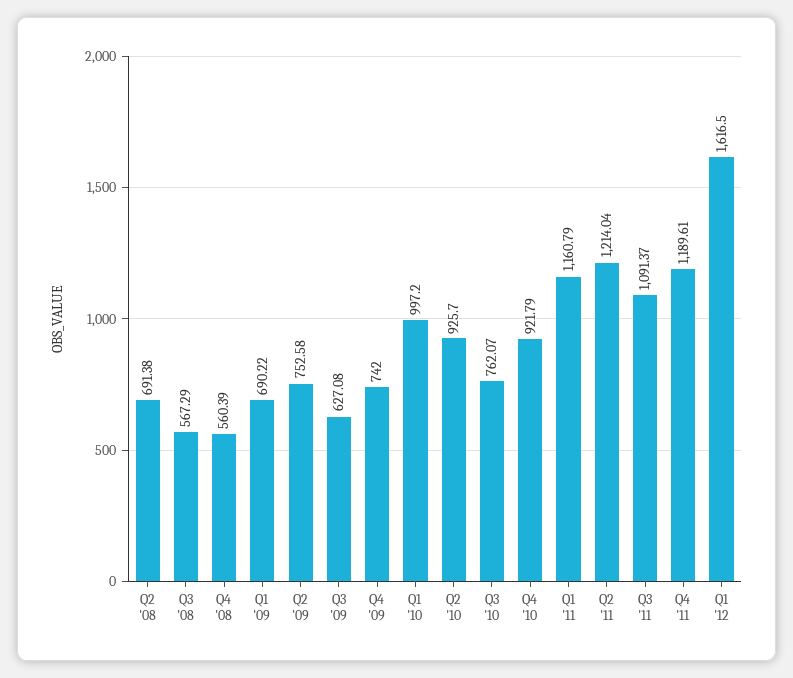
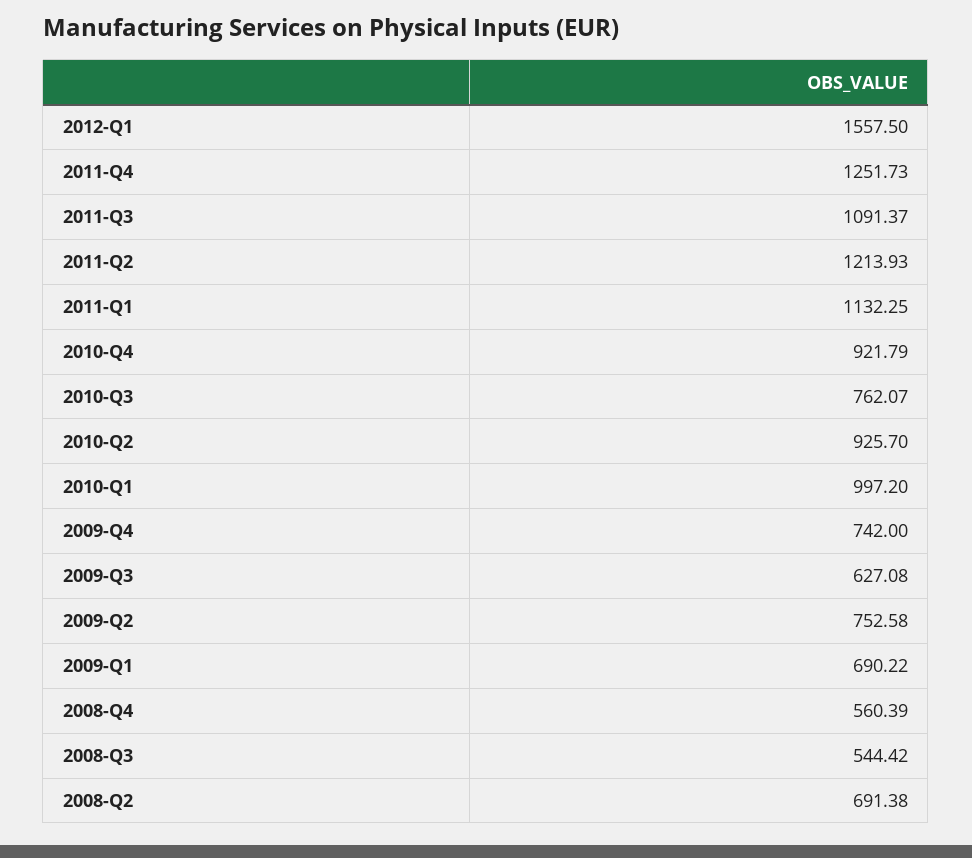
  {
    "Q2 '08": 691.38,
-   "Q3 '08": 567.29,
+   "Q3 '08": 544.42,
    "Q4 '08": 560.39,
    "Q1 '09": 690.22,
    "Q2 '09": 752.58,
    "Q3 '09": 627.08,
    "Q4 '09": 742,
    "Q1 '10": 997.2,
    "Q2 '10": 925.7,
    "Q3 '10": 762.07,
    "Q4 '10": 921.79,
-   "Q1 '11": 1160.79,
+   "Q1 '11": 1132.25,
-   "Q2 '11": 1214.04,
+   "Q2 '11": 1213.93,
    "Q3 '11": 1091.37,
-   "Q4 '11": 1189.61,
+   "Q4 '11": 1251.73,
-   "Q1 '12": 1616.5
+   "Q1 '12": 1557.5
  }

